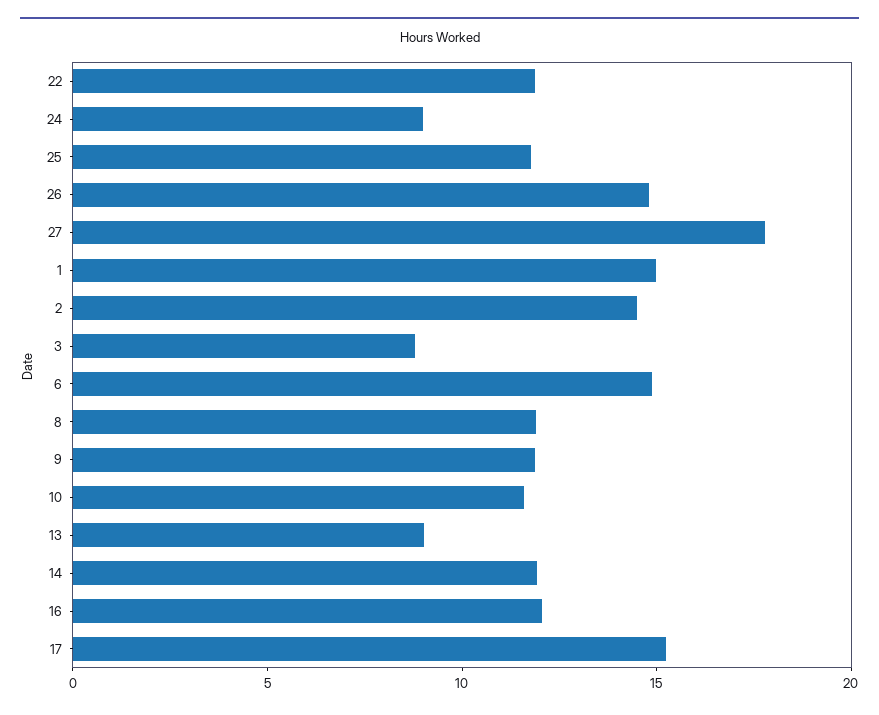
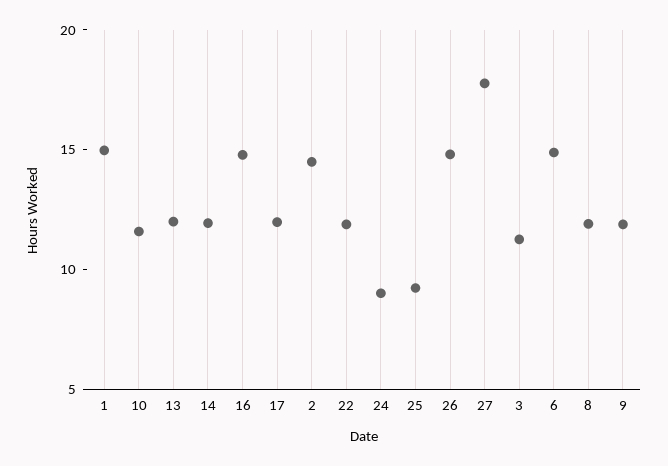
  {
    "22": 12,
    "24": 9,
-   "25": 12,
+   "25": 9,
    "26": 15,
    "27": 18,
    "1": 15,
    "2": 14,
-   "3": 9,
+   "3": 11,
    "6": 15,
    "8": 12,
    "9": 12,
    "10": 12,
-   "13": 9,
+   "13": 12,
    "14": 12,
-   "16": 12,
+   "16": 15,
-   "17": 15
+   "17": 12
  }

